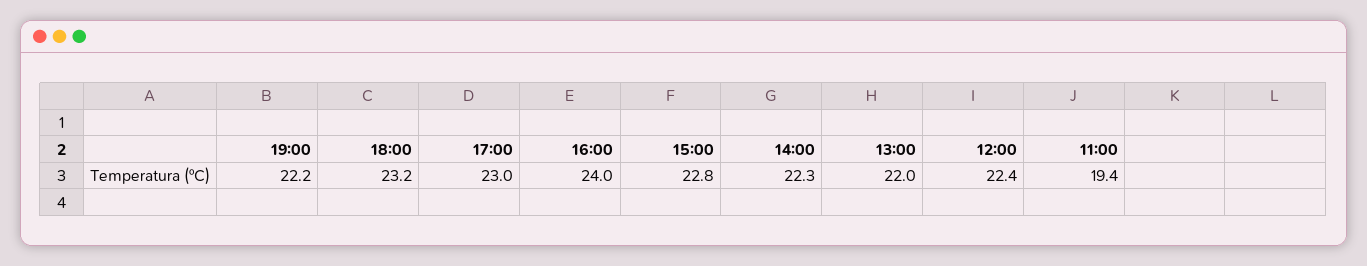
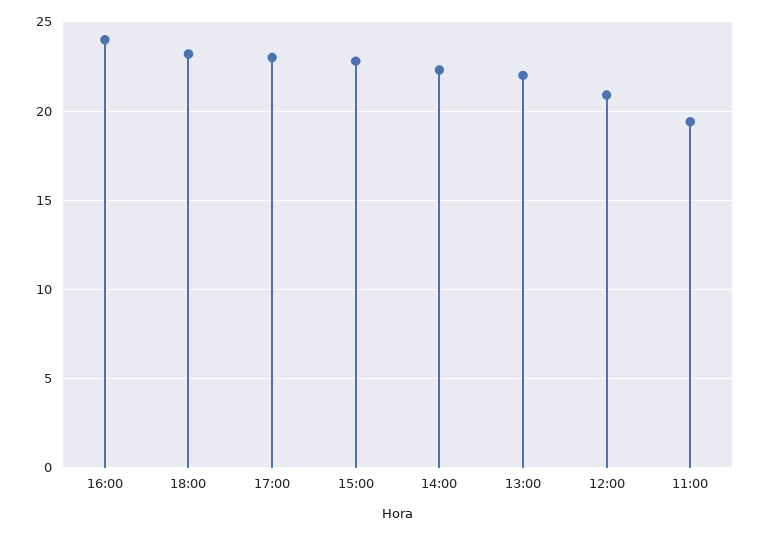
  {
-   "19:00": 22.2,
    "18:00": 23.2,
    "17:00": 23,
    "16:00": 24,
    "15:00": 22.8,
    "14:00": 22.3,
    "13:00": 22,
-   "12:00": 22.4,
+   "12:00": 21,
    "11:00": 19.4
  }

